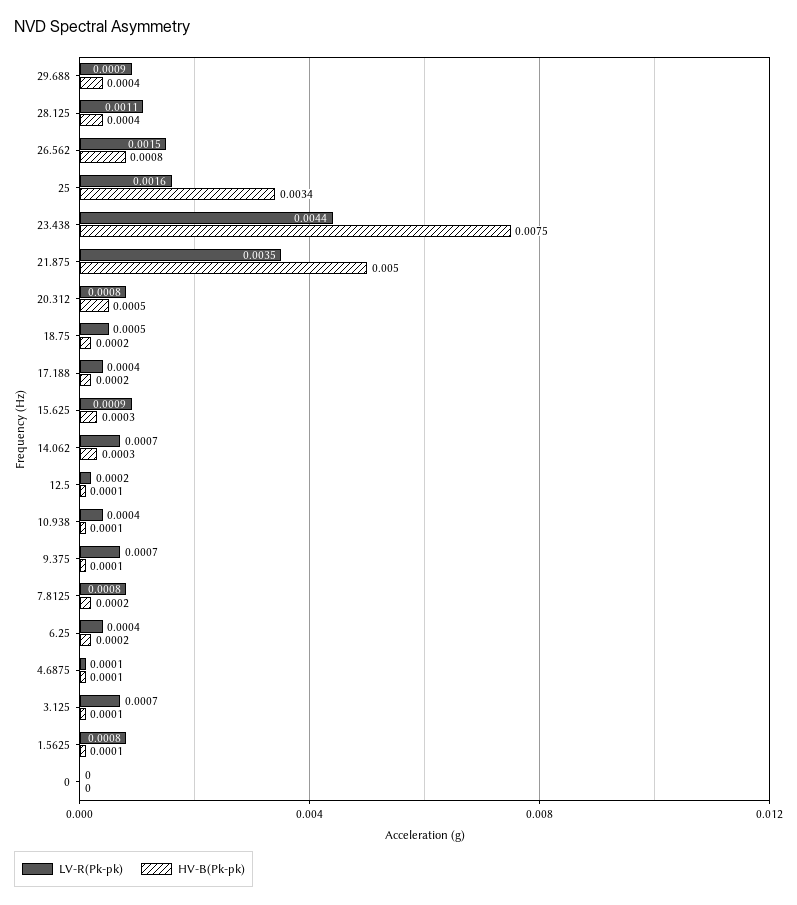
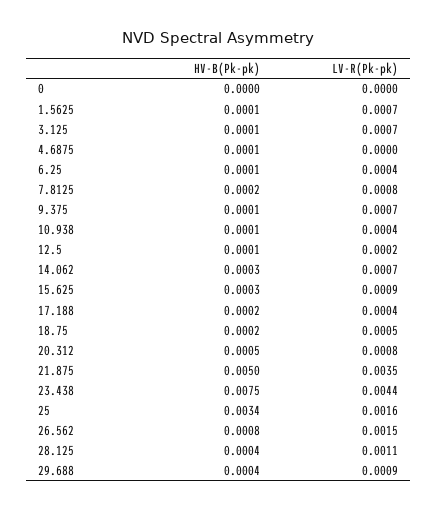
  {
    "LV-R(Pk-pk)": {
      "29.688": 0.0009,
      "28.125": 0.0011,
      "26.562": 0.0015,
      "25": 0.0016,
      "23.438": 0.0044,
      "21.875": 0.0035,
      "20.312": 0.0008,
      "18.75": 0.0005,
      "17.188": 0.0004,
      "15.625": 0.0009,
      "14.062": 0.0007,
      "12.5": 0.0002,
      "10.938": 0.0004,
      "9.375": 0.0007,
      "7.8125": 0.0008,
      "6.25": 0.0004,
-     "4.6875": 0.0001,
+     "4.6875": 0,
      "3.125": 0.0007,
-     "1.5625": 0.0008,
+     "1.5625": 0.0007,
      "0": 0
    },
    "HV-B(Pk-pk)": {
      "29.688": 0.0004,
      "28.125": 0.0004,
      "26.562": 0.0008,
      "25": 0.0034,
      "23.438": 0.0075,
      "21.875": 0.005,
      "20.312": 0.0005,
      "18.75": 0.0002,
      "17.188": 0.0002,
      "15.625": 0.0003,
      "14.062": 0.0003,
      "12.5": 0.0001,
      "10.938": 0.0001,
      "9.375": 0.0001,
      "7.8125": 0.0002,
-     "6.25": 0.0002,
+     "6.25": 0.0001,
      "4.6875": 0.0001,
      "3.125": 0.0001,
      "1.5625": 0.0001,
      "0": 0
    }
  }

